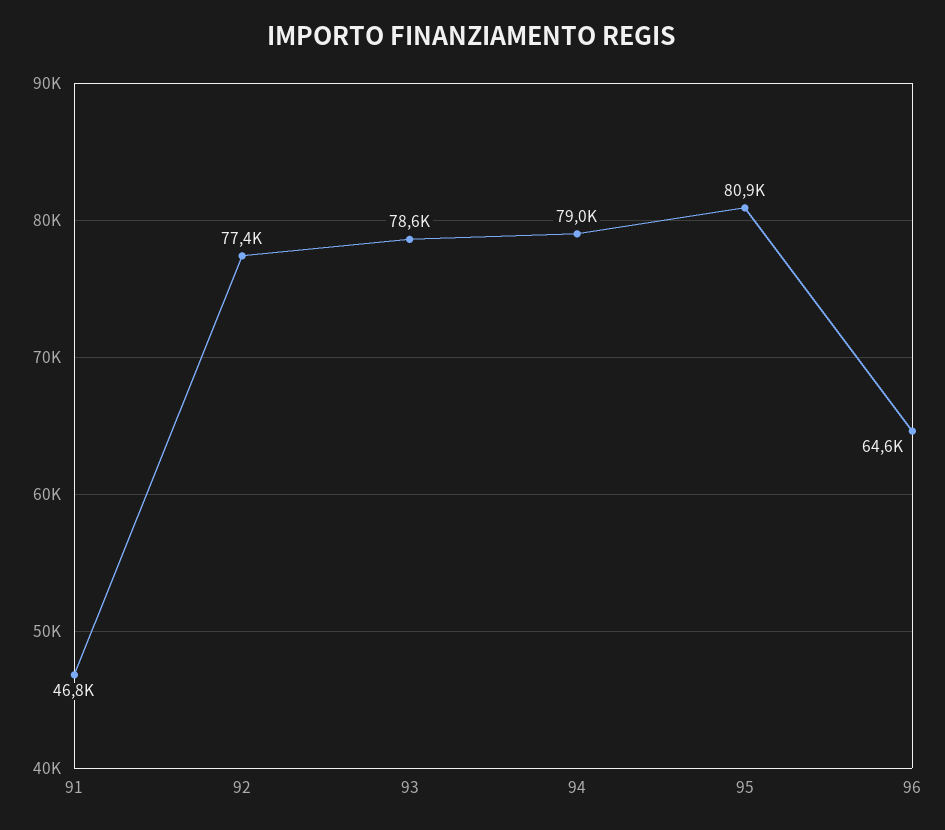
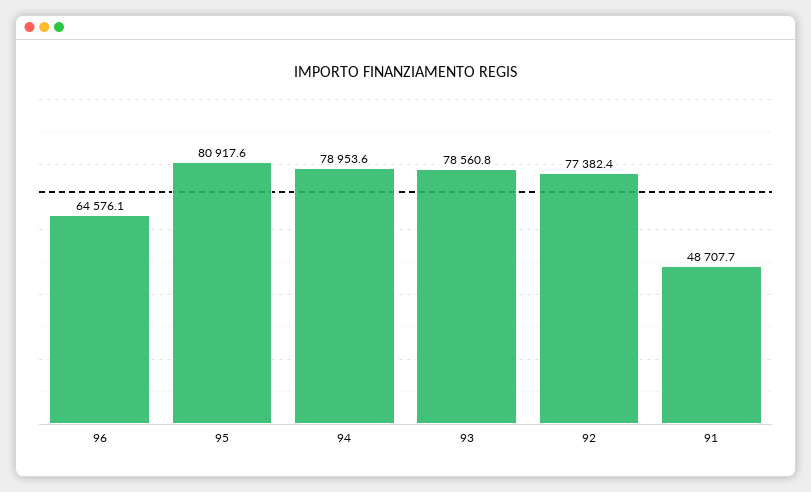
  {
-   "91": 46800,
+   "91": 48707.7,
    "92": 77382.4,
    "93": 78560.8,
    "94": 78953.6,
    "95": 80917.6,
    "96": 64576.1
  }

